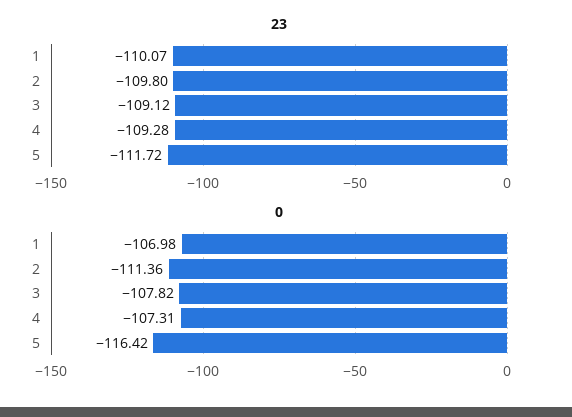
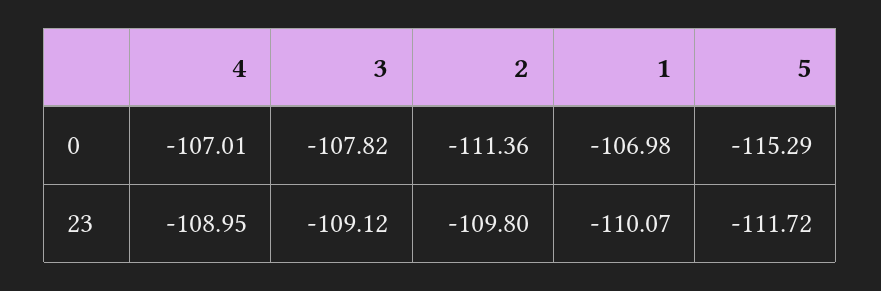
  {
    "23": {
      "1": -110.07,
      "2": -109.8,
      "3": -109.12,
-     "4": -109.28,
+     "4": -108.95,
      "5": -111.72
    },
    "0": {
      "1": -106.98,
      "2": -111.36,
      "3": -107.82,
-     "4": -107.31,
+     "4": -107.01,
-     "5": -116.42
+     "5": -115.29
    }
  }

